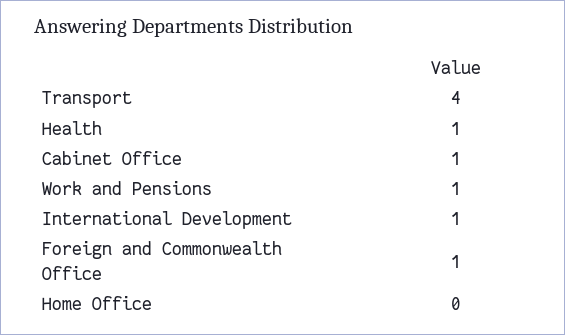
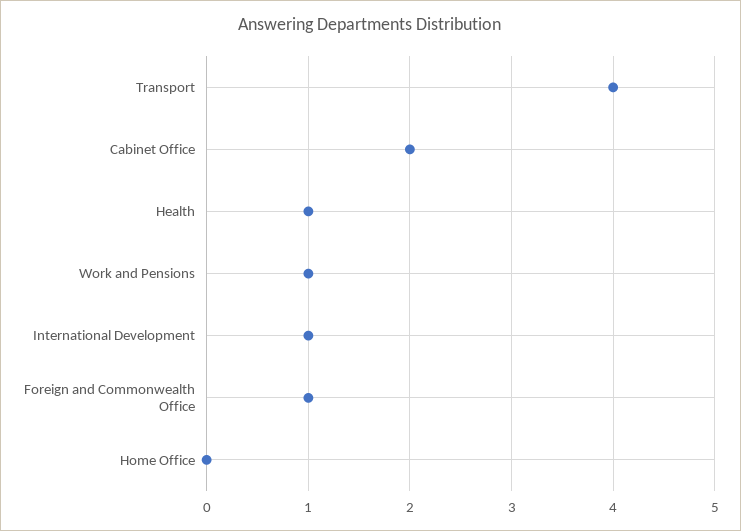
  {
    "Transport": 4,
    "Health": 1,
-   "Cabinet Office": 1,
+   "Cabinet Office": 2,
    "Work and Pensions": 1,
    "International Development": 1,
    "Foreign and Commonwealth Office": 1,
    "Home Office": 0
  }

